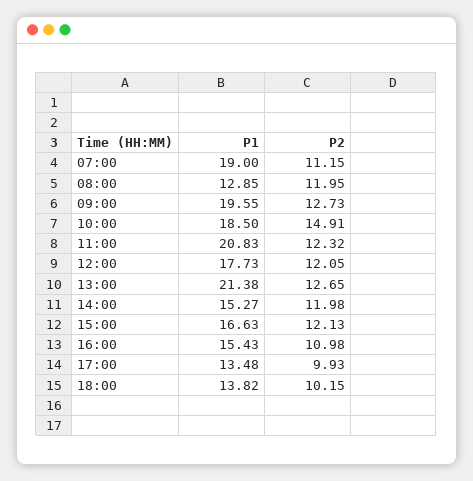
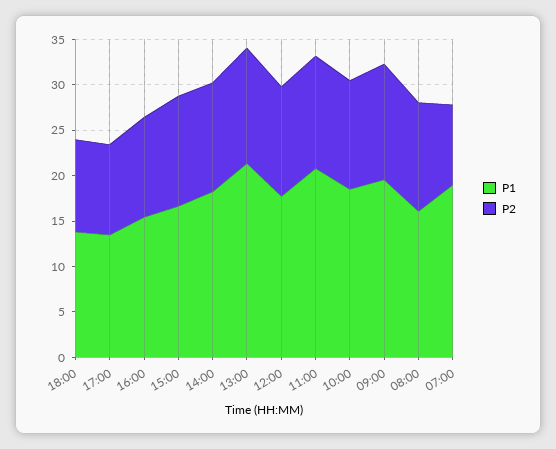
  {
    "P1": {
      "07:00": 19,
-     "08:00": 12.85,
+     "08:00": 16,
      "09:00": 19.55,
      "10:00": 18.5,
      "11:00": 20.83,
      "12:00": 17.73,
      "13:00": 21.38,
-     "14:00": 15.27,
+     "14:00": 18,
      "15:00": 16.63,
      "16:00": 15.43,
      "17:00": 13.48,
      "18:00": 13.82
    },
    "P2": {
-     "07:00": 11.15,
+     "07:00": 9,
      "08:00": 11.95,
      "09:00": 12.73,
-     "10:00": 14.91,
+     "10:00": 12,
      "11:00": 12.32,
      "12:00": 12.05,
      "13:00": 12.65,
      "14:00": 11.98,
      "15:00": 12.13,
      "16:00": 10.98,
      "17:00": 9.93,
      "18:00": 10.15
    }
  }

